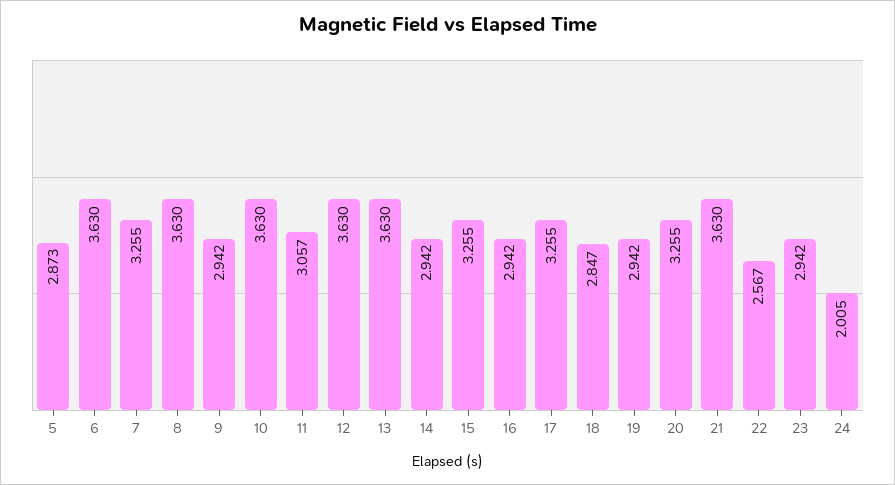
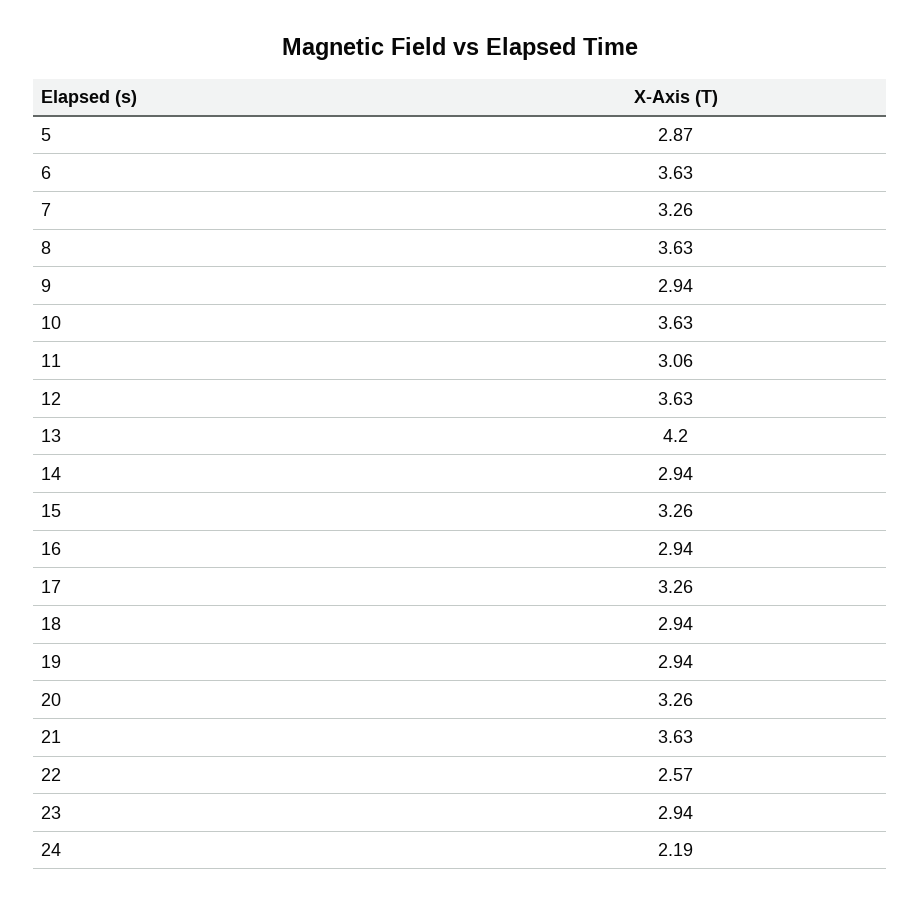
  {
    "5": 2.873,
    "6": 3.63,
    "7": 3.255,
    "8": 3.63,
    "9": 2.942,
    "10": 3.63,
    "11": 3.057,
    "12": 3.63,
-   "13": 3.63,
+   "13": 4.2,
    "14": 2.942,
    "15": 3.255,
    "16": 2.942,
    "17": 3.255,
-   "18": 2.847,
+   "18": 2.94,
    "19": 2.942,
    "20": 3.255,
    "21": 3.63,
    "22": 2.567,
    "23": 2.942,
-   "24": 2.005
+   "24": 2.19
  }

